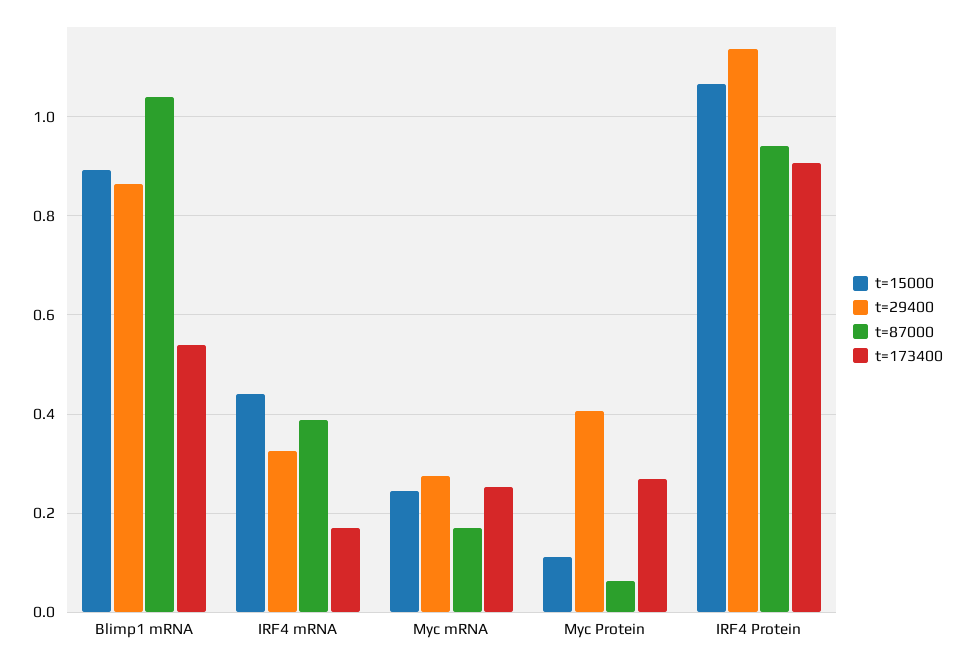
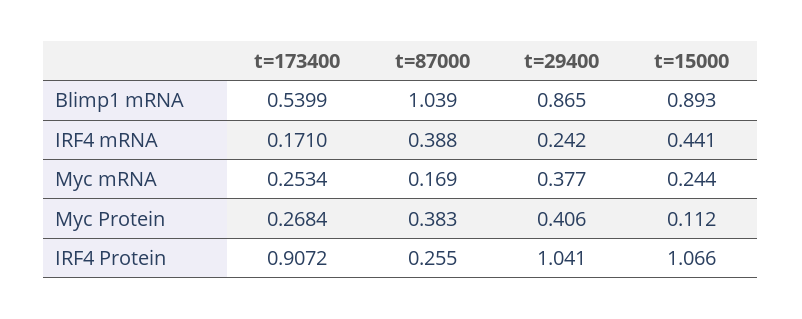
  {
    "t=15000": {
      "Blimp1 mRNA": 0.893,
      "IRF4 mRNA": 0.441,
      "Myc mRNA": 0.244,
      "Myc Protein": 0.112,
      "IRF4 Protein": 1.066
    },
    "t=29400": {
      "Blimp1 mRNA": 0.865,
-     "IRF4 mRNA": 0.32,
+     "IRF4 mRNA": 0.242,
-     "Myc mRNA": 0.28,
+     "Myc mRNA": 0.377,
      "Myc Protein": 0.406,
-     "IRF4 Protein": 1.14
+     "IRF4 Protein": 1.041
    },
    "t=87000": {
      "Blimp1 mRNA": 1.039,
      "IRF4 mRNA": 0.388,
      "Myc mRNA": 0.169,
-     "Myc Protein": 0.06,
+     "Myc Protein": 0.383,
-     "IRF4 Protein": 0.94
+     "IRF4 Protein": 0.255
    },
    "t=173400": {
      "Blimp1 mRNA": 0.5399,
      "IRF4 mRNA": 0.171,
      "Myc mRNA": 0.2534,
      "Myc Protein": 0.2684,
      "IRF4 Protein": 0.9072
    }
  }

